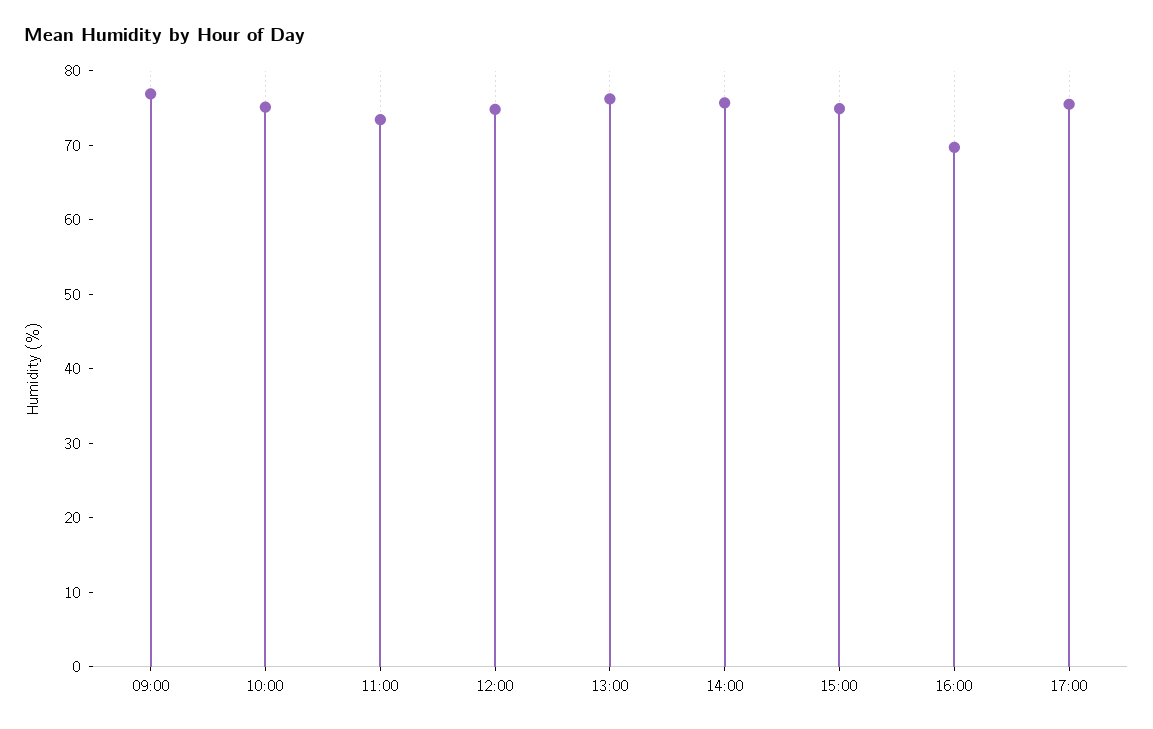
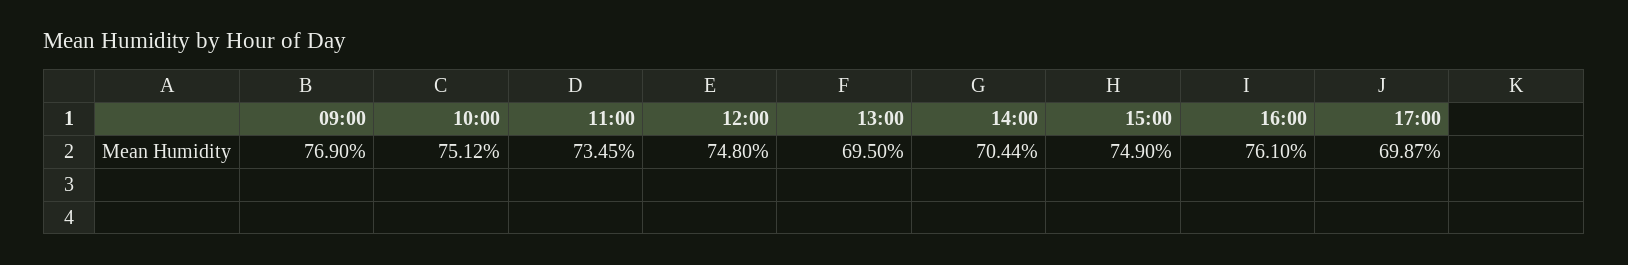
  {
    "09:00": 76.9,
    "10:00": 75.12,
    "11:00": 73.45,
    "12:00": 74.8,
-   "13:00": 76,
+   "13:00": 69.5,
-   "14:00": 76,
+   "14:00": 70.44,
    "15:00": 74.9,
-   "16:00": 70,
+   "16:00": 76.1,
-   "17:00": 76
+   "17:00": 69.87
  }

